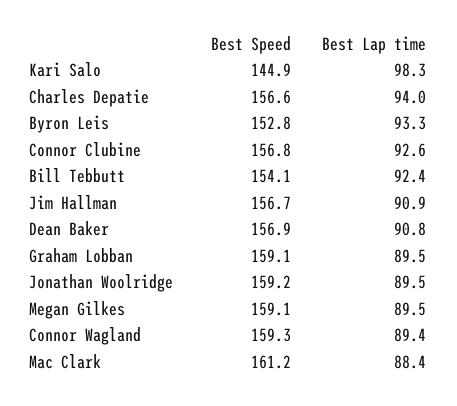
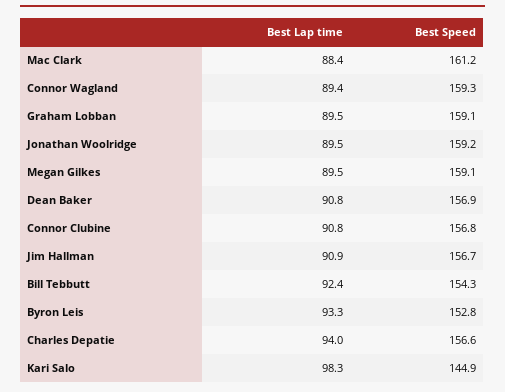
  {
    "Best Speed": {
      "Kari Salo": 144.9,
      "Charles Depatie": 156.6,
      "Byron Leis": 152.8,
      "Connor Clubine": 156.8,
-     "Bill Tebbutt": 154.1,
+     "Bill Tebbutt": 154.3,
      "Jim Hallman": 156.7,
      "Dean Baker": 156.9,
      "Graham Lobban": 159.1,
      "Jonathan Woolridge": 159.2,
      "Megan Gilkes": 159.1,
      "Connor Wagland": 159.3,
      "Mac Clark": 161.2
    },
    "Best Lap time": {
      "Kari Salo": 98.3,
      "Charles Depatie": 94,
      "Byron Leis": 93.3,
-     "Connor Clubine": 92.6,
+     "Connor Clubine": 90.8,
      "Bill Tebbutt": 92.4,
      "Jim Hallman": 90.9,
      "Dean Baker": 90.8,
      "Graham Lobban": 89.5,
      "Jonathan Woolridge": 89.5,
      "Megan Gilkes": 89.5,
      "Connor Wagland": 89.4,
      "Mac Clark": 88.4
    }
  }

